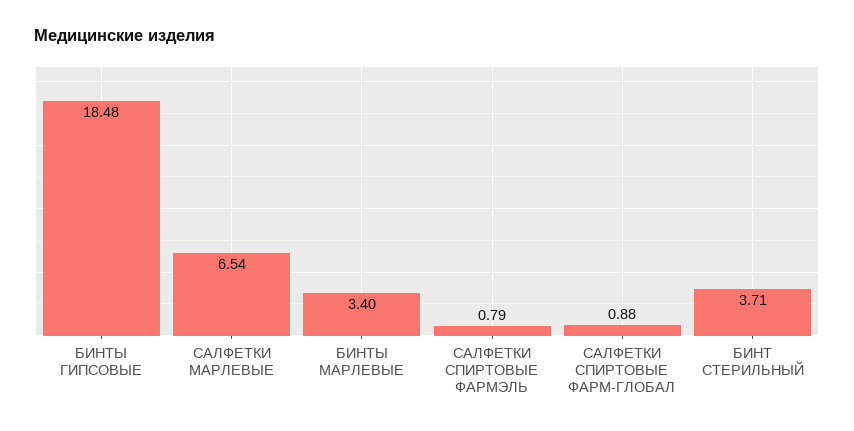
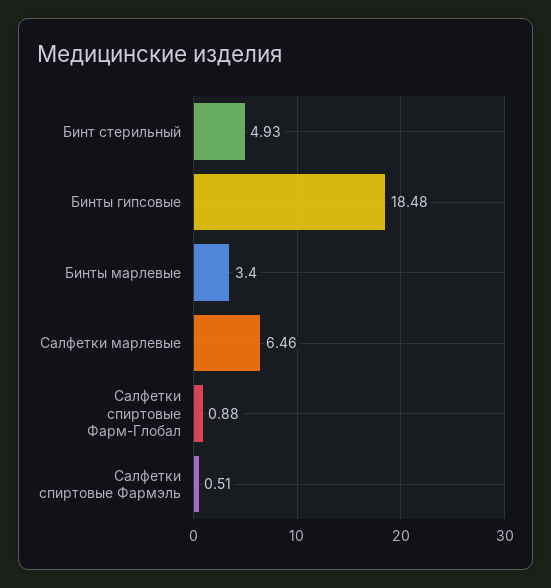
  {
    "БИНТЫ ГИПСОВЫЕ": 18.48,
-   "САЛФЕТКИ МАРЛЕВЫЕ": 6.54,
+   "САЛФЕТКИ МАРЛЕВЫЕ": 6.46,
    "БИНТЫ МАРЛЕВЫЕ": 3.4,
-   "САЛФЕТКИ СПИРТОВЫЕ ФАРМЭЛЬ": 0.79,
+   "САЛФЕТКИ СПИРТОВЫЕ ФАРМЭЛЬ": 0.51,
    "САЛФЕТКИ СПИРТОВЫЕ ФАРМ-ГЛОБАЛ": 0.88,
-   "БИНТ СТЕРИЛЬНЫЙ": 3.71
+   "БИНТ СТЕРИЛЬНЫЙ": 4.93
  }

